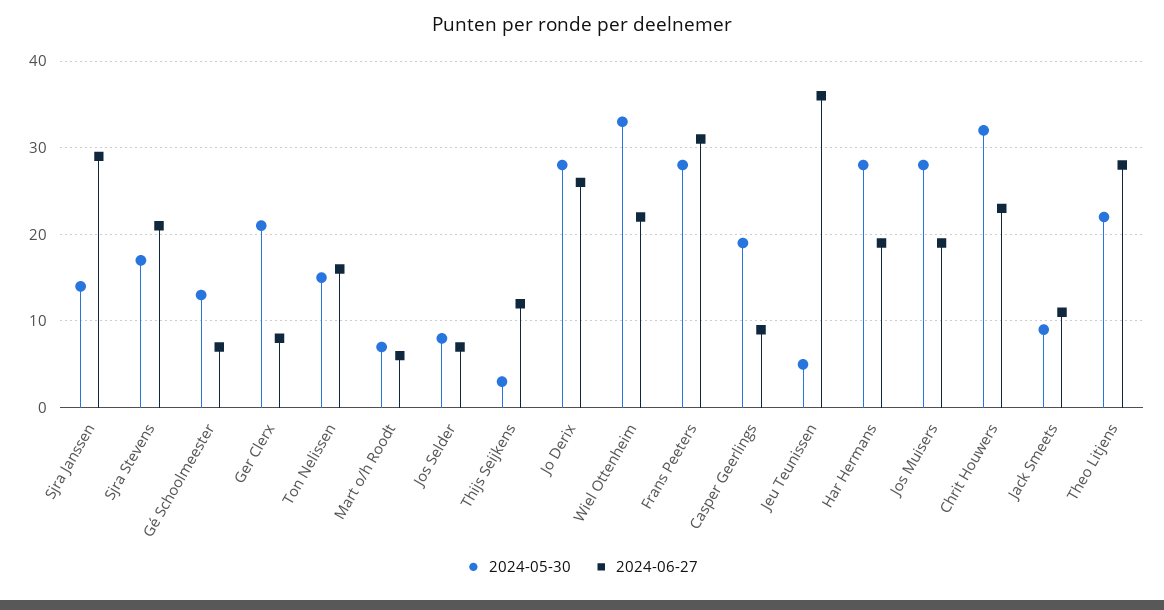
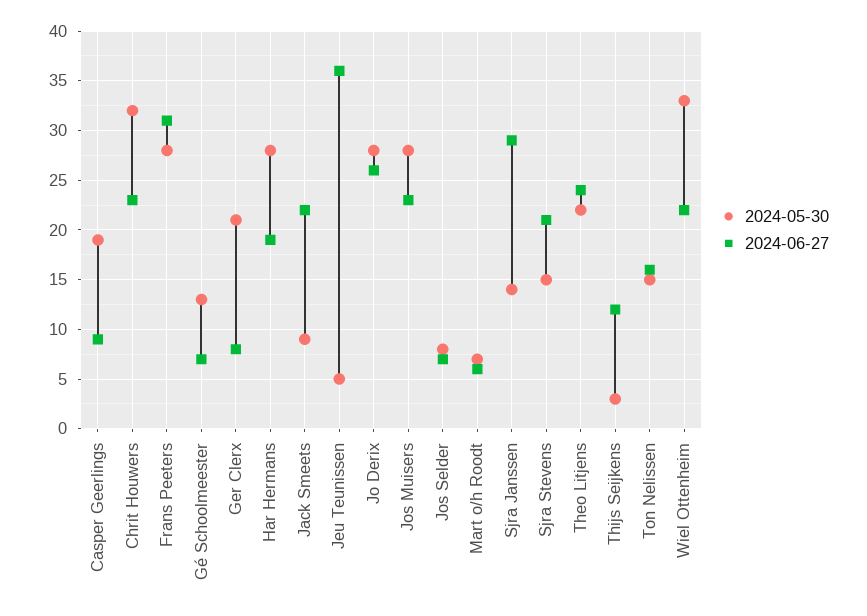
  {
    "2024-05-30": {
      "Sjra Janssen": 14,
-     "Sjra Stevens": 17,
+     "Sjra Stevens": 15,
      "Gé Schoolmeester": 13,
      "Ger Clerx": 21,
      "Ton Nelissen": 15,
      "Mart o/h Roodt": 7,
      "Jos Selder": 8,
      "Thijs Seijkens": 3,
      "Jo Derix": 28,
      "Wiel Ottenheim": 33,
      "Frans Peeters": 28,
      "Casper Geerlings": 19,
      "Jeu Teunissen": 5,
      "Har Hermans": 28,
      "Jos Muisers": 28,
      "Chrit Houwers": 32,
      "Jack Smeets": 9,
      "Theo Litjens": 22
    },
    "2024-06-27": {
      "Sjra Janssen": 29,
      "Sjra Stevens": 21,
      "Gé Schoolmeester": 7,
      "Ger Clerx": 8,
      "Ton Nelissen": 16,
      "Mart o/h Roodt": 6,
      "Jos Selder": 7,
      "Thijs Seijkens": 12,
      "Jo Derix": 26,
      "Wiel Ottenheim": 22,
      "Frans Peeters": 31,
      "Casper Geerlings": 9,
      "Jeu Teunissen": 36,
      "Har Hermans": 19,
-     "Jos Muisers": 19,
+     "Jos Muisers": 23,
      "Chrit Houwers": 23,
-     "Jack Smeets": 11,
+     "Jack Smeets": 22,
-     "Theo Litjens": 28
+     "Theo Litjens": 24
    }
  }

